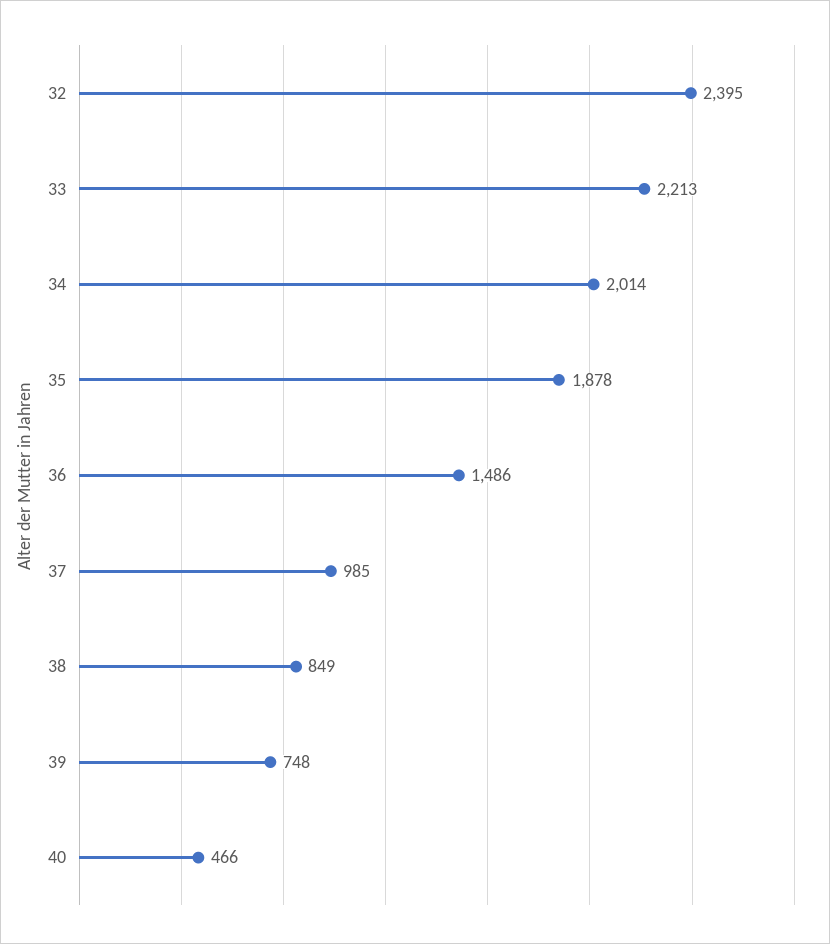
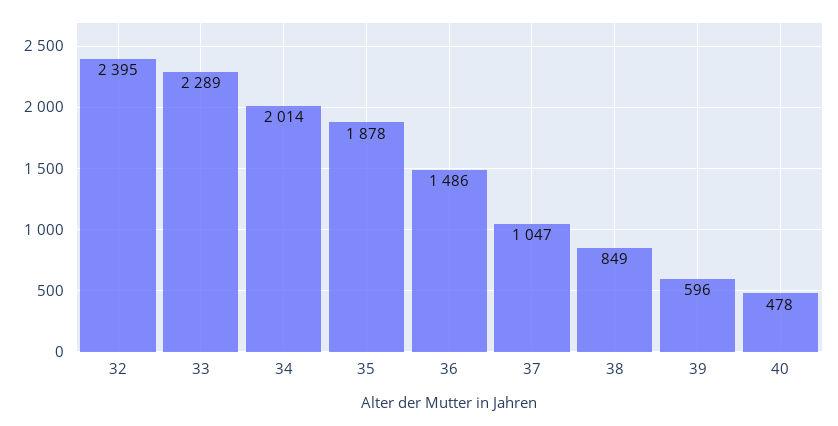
  {
    "32": 2395,
-   "33": 2213,
+   "33": 2289,
    "34": 2014,
    "35": 1878,
    "36": 1486,
-   "37": 985,
+   "37": 1047,
    "38": 849,
-   "39": 748,
+   "39": 596,
-   "40": 466
+   "40": 478
  }

